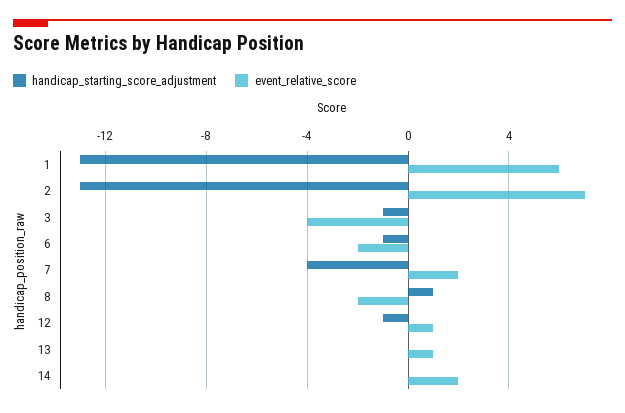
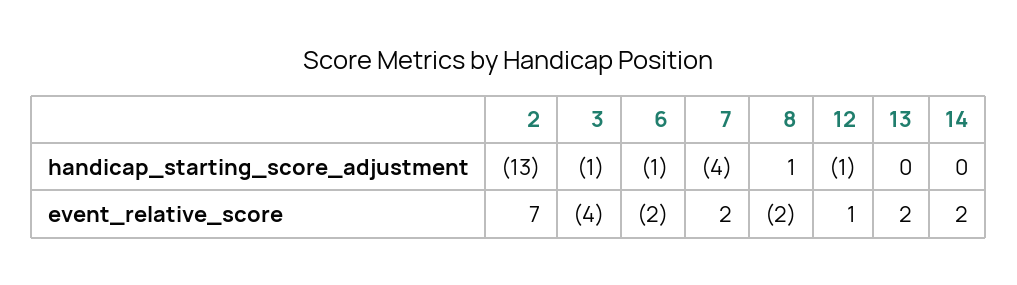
  {
    "handicap_starting_score_adjustment": {
-     "1": -13,
      "2": -13,
      "3": -1,
      "6": -1,
      "7": -4,
      "8": 1,
      "12": -1,
      "13": 0,
      "14": 0
    },
    "event_relative_score": {
-     "1": 6,
      "2": 7,
      "3": -4,
      "6": -2,
      "7": 2,
      "8": -2,
      "12": 1,
-     "13": 1,
+     "13": 2,
      "14": 2
    }
  }

